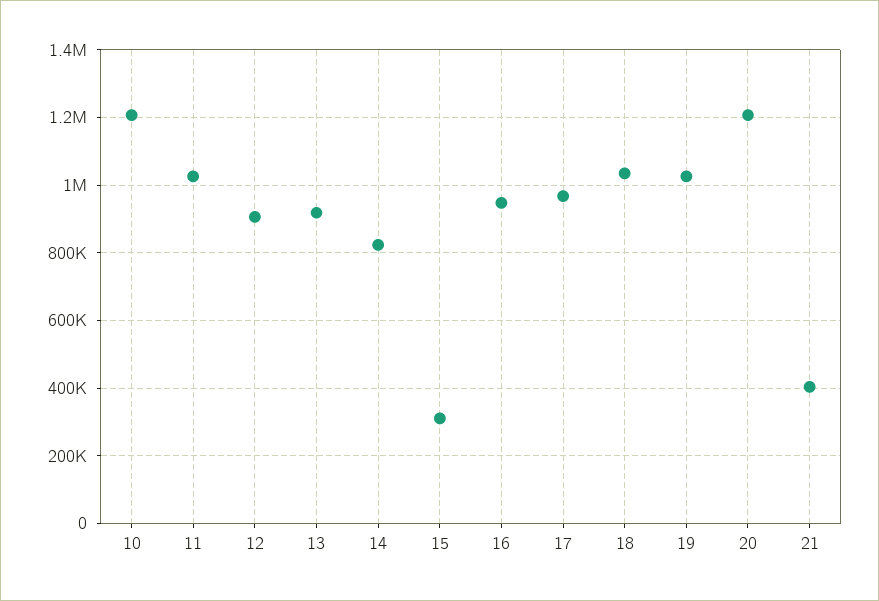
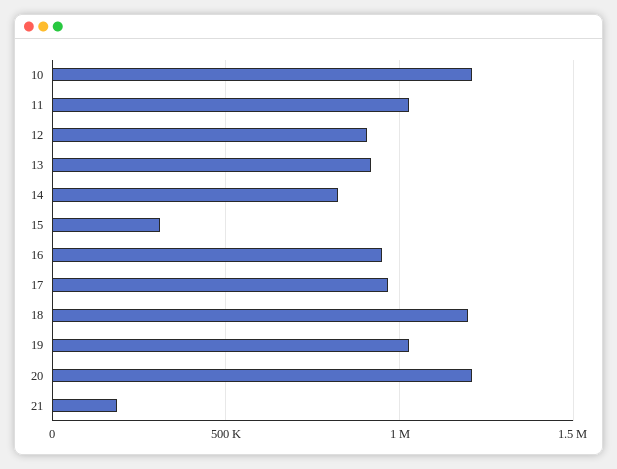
  {
    "10": 1200000,
    "11": 1020000,
    "12": 900000,
    "13": 920000,
    "14": 820000,
    "15": 320000,
    "16": 940000,
    "17": 960000,
-   "18": 1040000,
+   "18": 1200000,
    "19": 1020000,
    "20": 1200000,
-   "21": 400000
+   "21": 200000
  }

